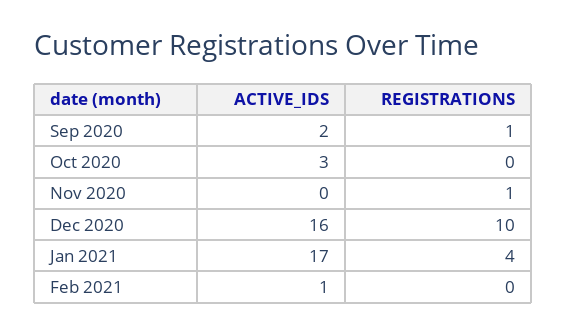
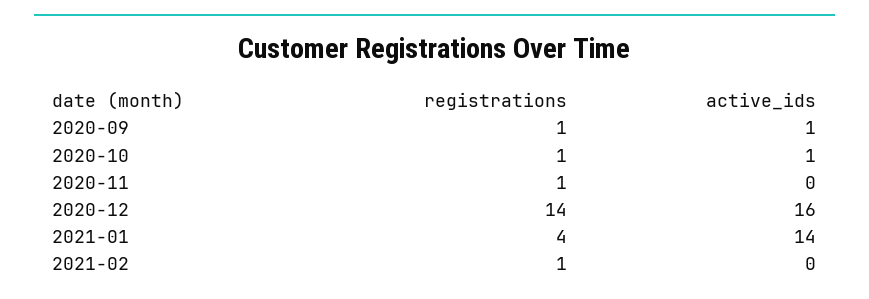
  {
    "ACTIVE_IDS": {
-     "Sep 2020": 2,
+     "Sep 2020": 1,
-     "Oct 2020": 3,
+     "Oct 2020": 1,
      "Nov 2020": 0,
      "Dec 2020": 16,
-     "Jan 2021": 17,
+     "Jan 2021": 14,
-     "Feb 2021": 1
+     "Feb 2021": 0
    },
    "REGISTRATIONS": {
      "Sep 2020": 1,
-     "Oct 2020": 0,
+     "Oct 2020": 1,
      "Nov 2020": 1,
-     "Dec 2020": 10,
+     "Dec 2020": 14,
      "Jan 2021": 4,
-     "Feb 2021": 0
+     "Feb 2021": 1
    }
  }

